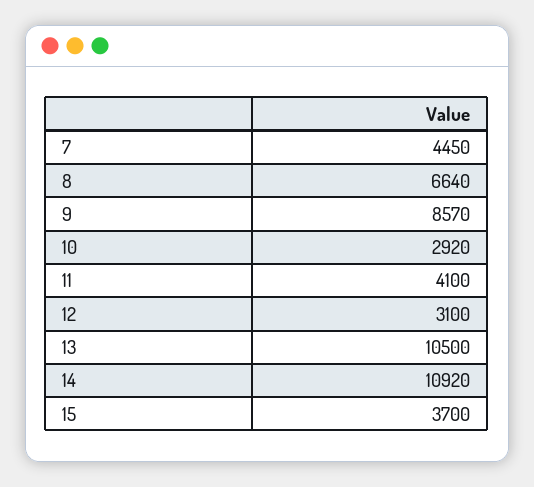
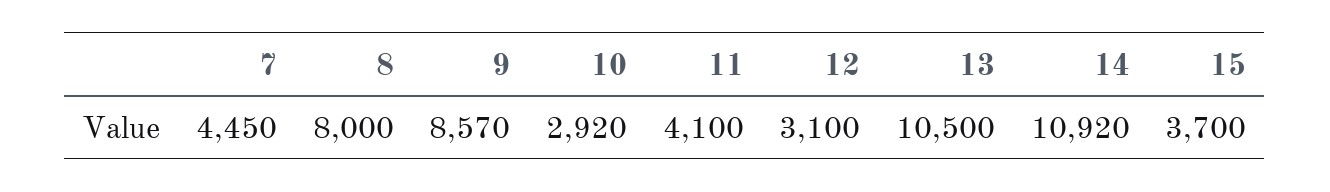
  {
    "7": 4450,
-   "8": 6640,
+   "8": 8000,
    "9": 8570,
    "10": 2920,
    "11": 4100,
    "12": 3100,
    "13": 10500,
    "14": 10920,
    "15": 3700
  }

